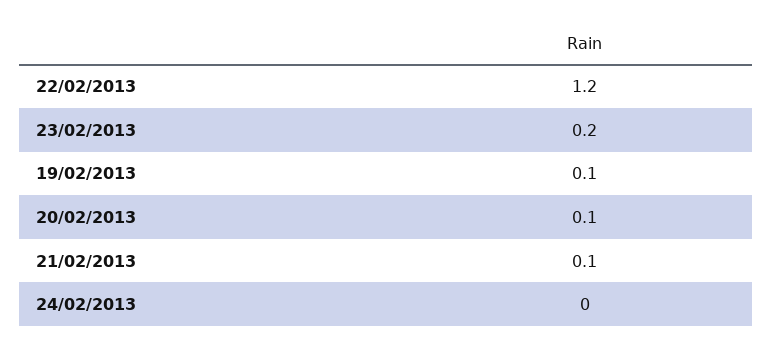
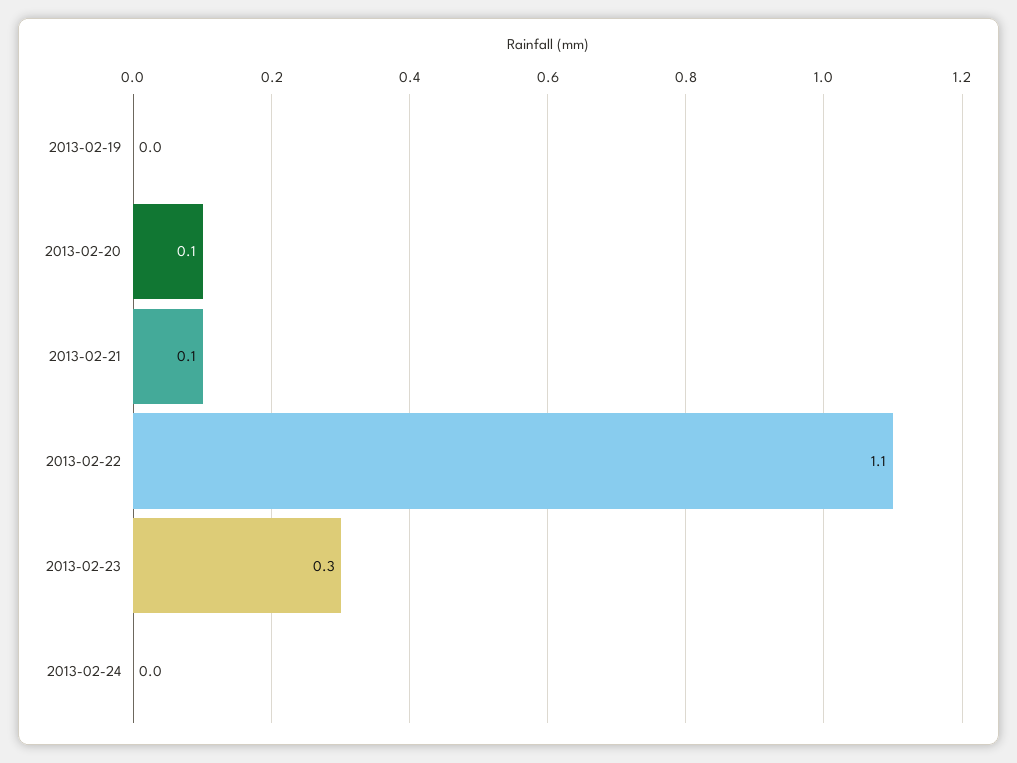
  {
-   "22/02/2013": 1.2,
+   "22/02/2013": 1.1,
-   "23/02/2013": 0.2,
+   "23/02/2013": 0.3,
-   "19/02/2013": 0.1,
+   "19/02/2013": 0,
    "20/02/2013": 0.1,
    "21/02/2013": 0.1,
    "24/02/2013": 0
  }

